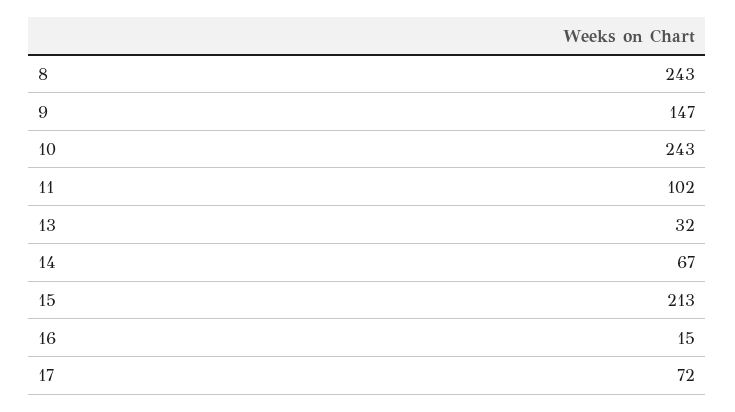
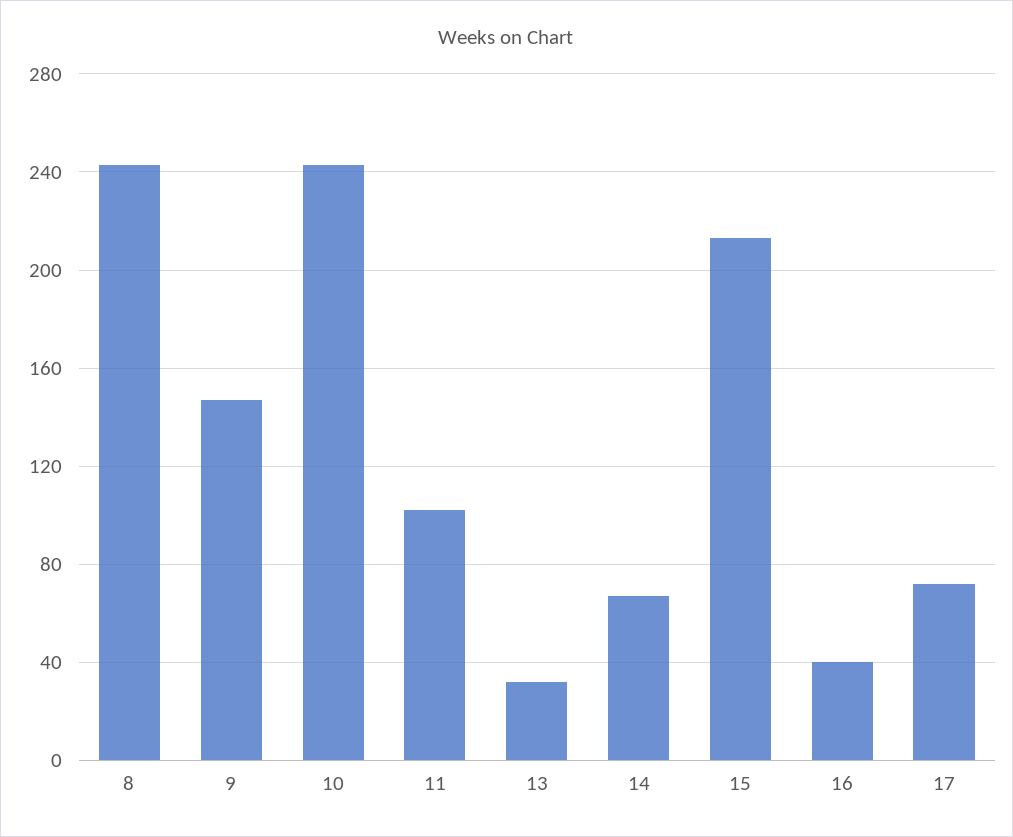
  {
    "8": 243,
    "9": 147,
    "10": 243,
    "11": 102,
    "13": 32,
    "14": 67,
    "15": 213,
-   "16": 15,
+   "16": 40,
    "17": 72
  }

